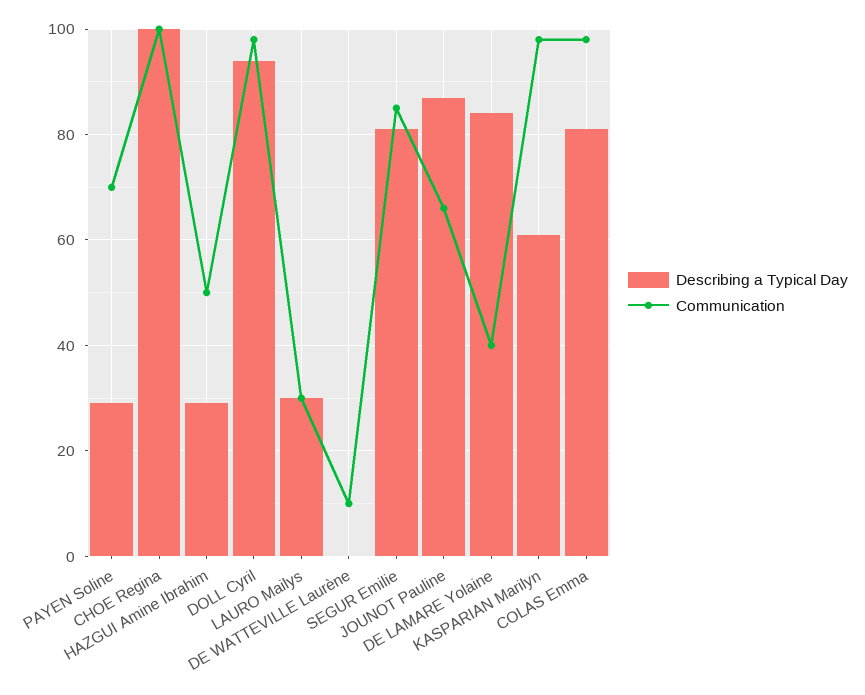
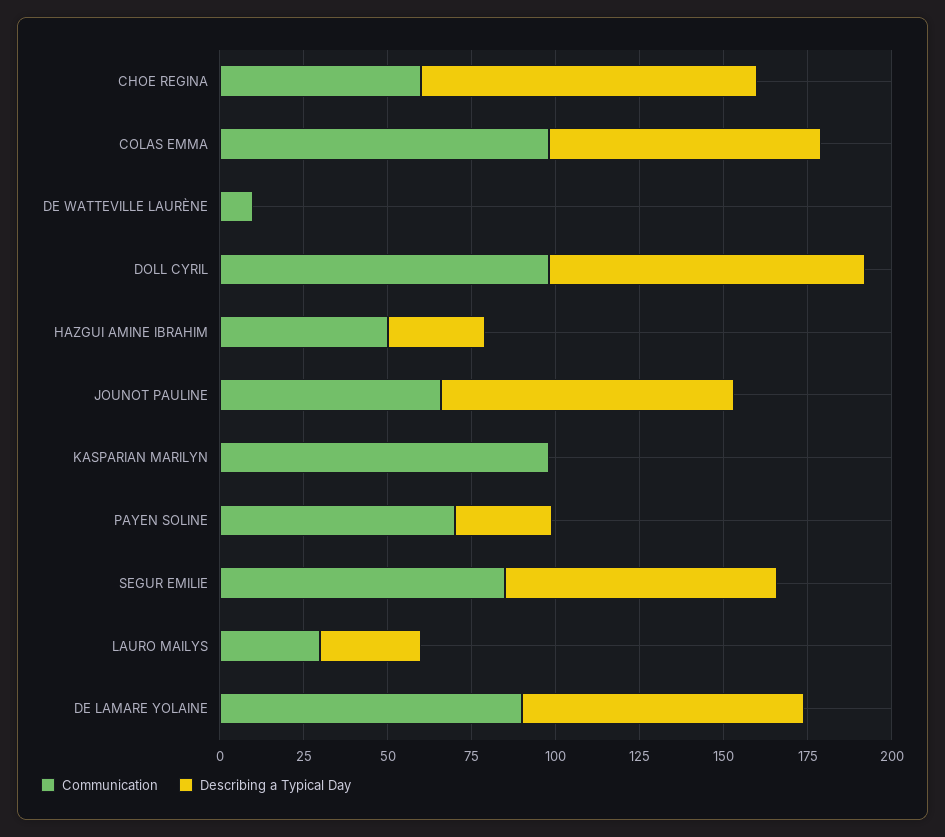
  {
    "Describing a Typical Day": {
      "PAYEN Soline": 30,
      "CHOE Regina": 100,
      "HAZGUI Amine Ibrahim": 30,
      "DOLL Cyril": 95,
      "LAURO Mailys": 30,
      "DE WATTEVILLE Laurène": 0,
      "SEGUR Emilie": 80,
      "JOUNOT Pauline": 85,
      "DE LAMARE Yolaine": 85,
-     "KASPARIAN Marilyn": 60,
+     "KASPARIAN Marilyn": 0,
      "COLAS Emma": 80
    },
    "Communication": {
      "PAYEN Soline": 70,
-     "CHOE Regina": 100,
+     "CHOE Regina": 60,
      "HAZGUI Amine Ibrahim": 50,
      "DOLL Cyril": 100,
      "LAURO Mailys": 30,
      "DE WATTEVILLE Laurène": 10,
      "SEGUR Emilie": 85,
      "JOUNOT Pauline": 65,
-     "DE LAMARE Yolaine": 40,
+     "DE LAMARE Yolaine": 90,
      "KASPARIAN Marilyn": 100,
      "COLAS Emma": 100
    }
  }

